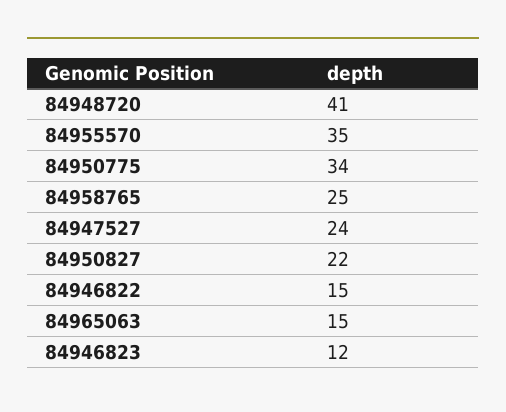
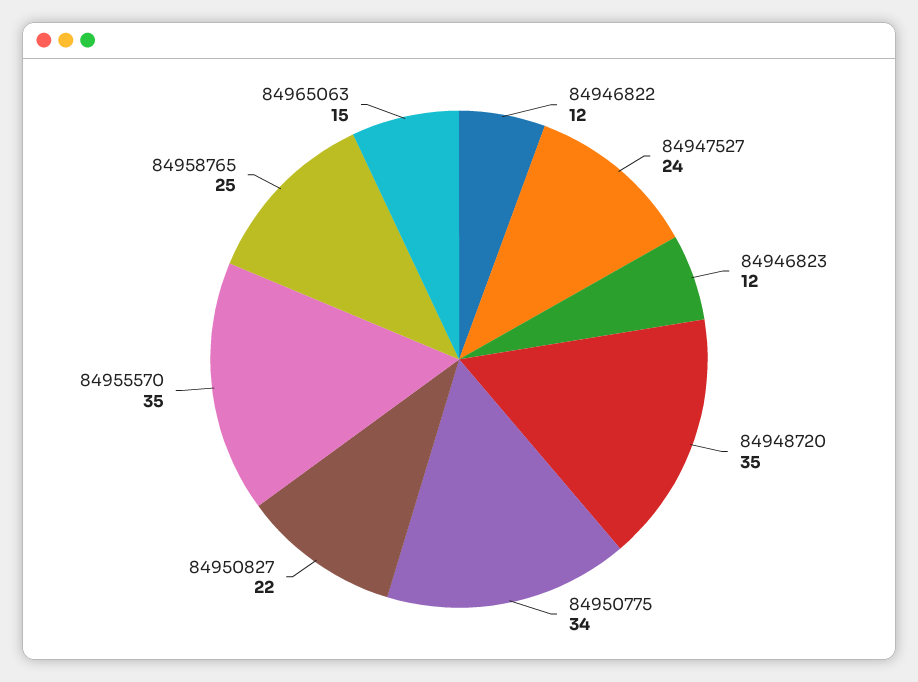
  {
-   "84948720": 41,
+   "84948720": 35,
    "84955570": 35,
    "84950775": 34,
    "84958765": 25,
    "84947527": 24,
    "84950827": 22,
-   "84946822": 15,
+   "84946822": 12,
    "84965063": 15,
    "84946823": 12
  }

